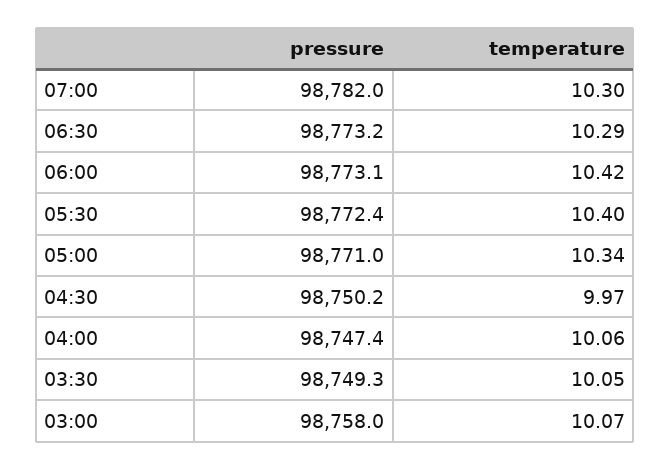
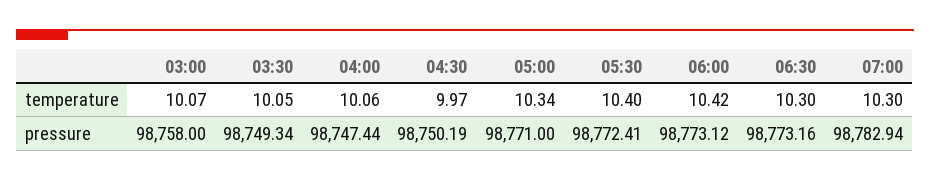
  {
    "pressure": {
-     "07:00": 98782,
+     "07:00": 98782.94,
      "06:30": 98773.16,
      "06:00": 98773.12,
      "05:30": 98772.41,
      "05:00": 98771,
      "04:30": 98750.19,
      "04:00": 98747.44,
      "03:30": 98749.34,
      "03:00": 98758
    },
    "temperature": {
      "07:00": 10.3,
-     "06:30": 10.29,
+     "06:30": 10.3,
      "06:00": 10.42,
      "05:30": 10.4,
      "05:00": 10.34,
      "04:30": 9.97,
      "04:00": 10.06,
      "03:30": 10.05,
      "03:00": 10.07
    }
  }

